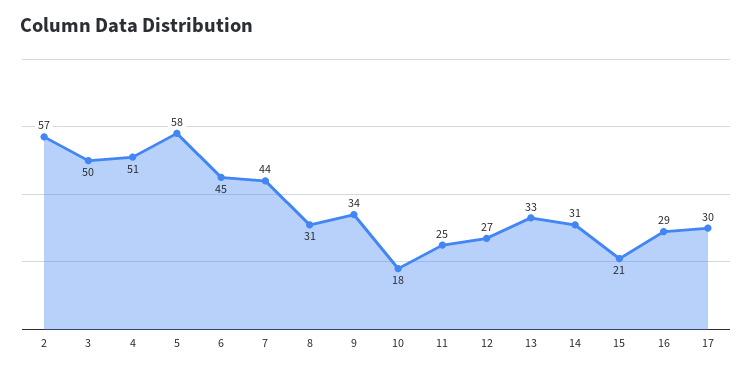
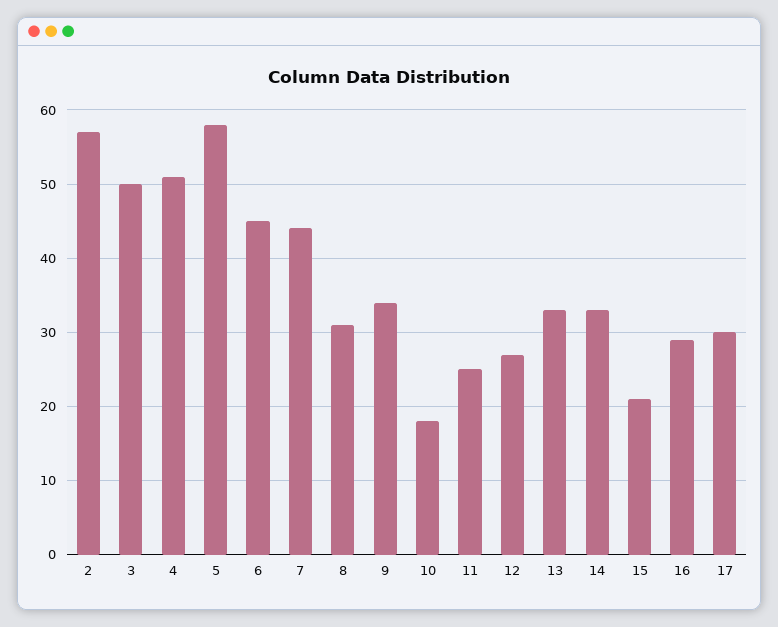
  {
    "2": 57,
    "3": 50,
    "4": 51,
    "5": 58,
    "6": 45,
    "7": 44,
    "8": 31,
    "9": 34,
    "10": 18,
    "11": 25,
    "12": 27,
    "13": 33,
-   "14": 31,
+   "14": 33,
    "15": 21,
    "16": 29,
    "17": 30
  }

